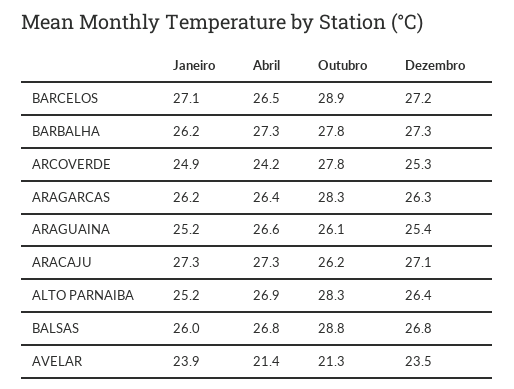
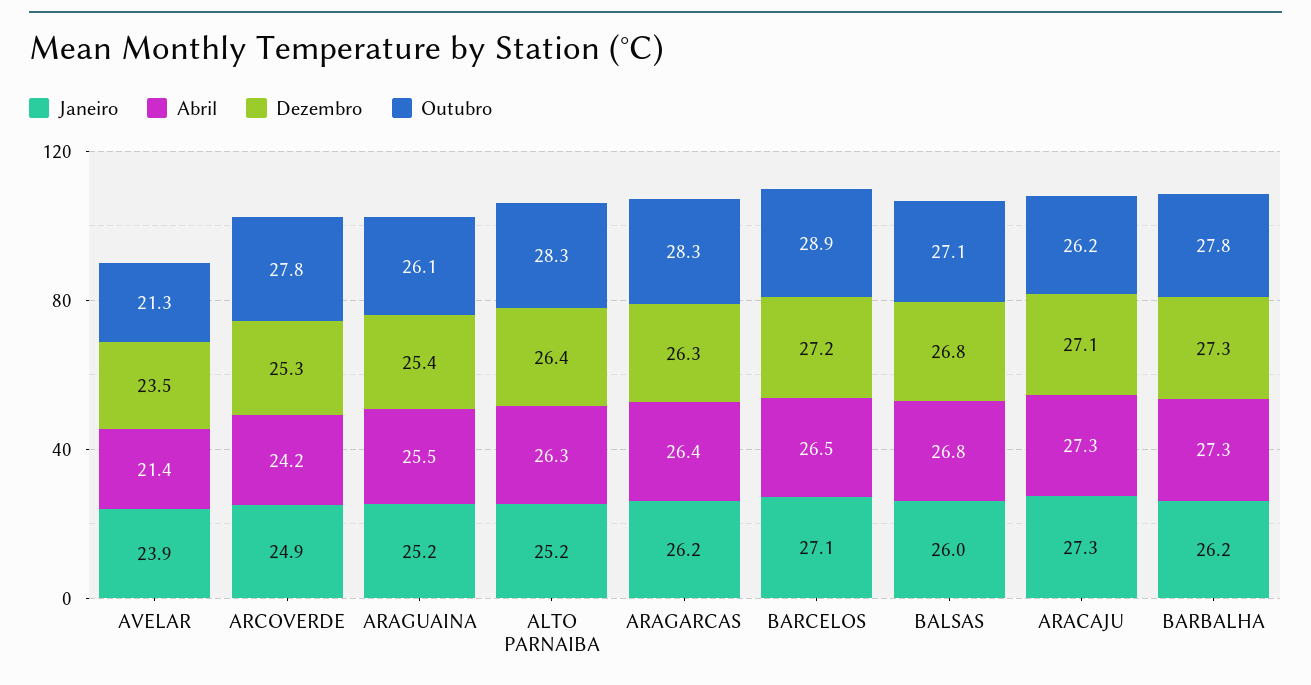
  {
    "Janeiro": {
      "BARCELOS": 27.1,
      "BARBALHA": 26.2,
      "ARCOVERDE": 24.9,
      "ARAGARCAS": 26.2,
      "ARAGUAINA": 25.2,
      "ARACAJU": 27.3,
      "ALTO PARNAIBA": 25.2,
      "BALSAS": 26,
      "AVELAR": 23.9
    },
    "Abril": {
      "BARCELOS": 26.5,
      "BARBALHA": 27.3,
      "ARCOVERDE": 24.2,
      "ARAGARCAS": 26.4,
-     "ARAGUAINA": 26.6,
+     "ARAGUAINA": 25.5,
      "ARACAJU": 27.3,
-     "ALTO PARNAIBA": 26.9,
+     "ALTO PARNAIBA": 26.3,
      "BALSAS": 26.8,
      "AVELAR": 21.4
    },
    "Outubro": {
      "BARCELOS": 28.9,
      "BARBALHA": 27.8,
      "ARCOVERDE": 27.8,
      "ARAGARCAS": 28.3,
      "ARAGUAINA": 26.1,
      "ARACAJU": 26.2,
      "ALTO PARNAIBA": 28.3,
-     "BALSAS": 28.8,
+     "BALSAS": 27.1,
      "AVELAR": 21.3
    },
    "Dezembro": {
      "BARCELOS": 27.2,
      "BARBALHA": 27.3,
      "ARCOVERDE": 25.3,
      "ARAGARCAS": 26.3,
      "ARAGUAINA": 25.4,
      "ARACAJU": 27.1,
      "ALTO PARNAIBA": 26.4,
      "BALSAS": 26.8,
      "AVELAR": 23.5
    }
  }

